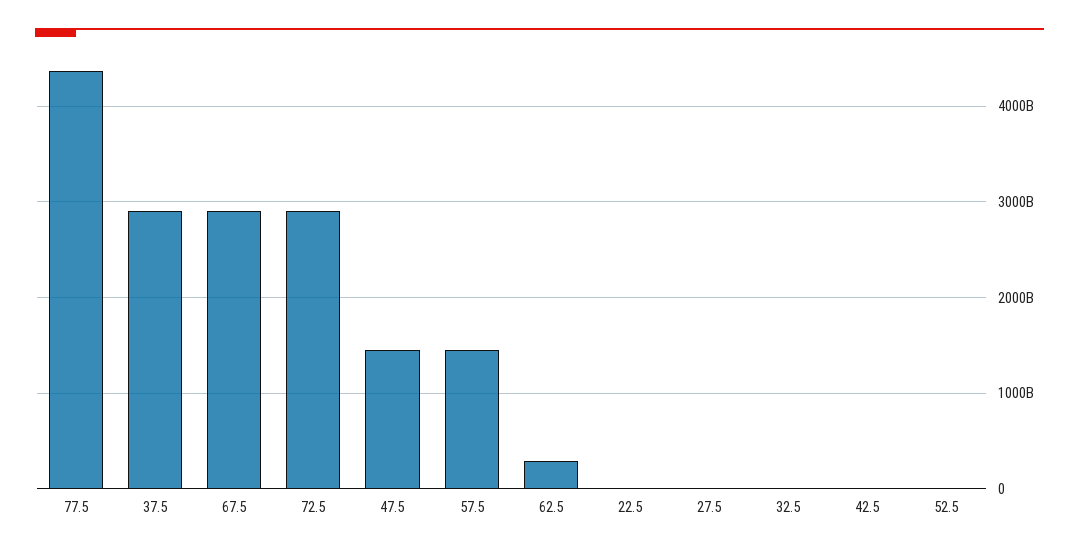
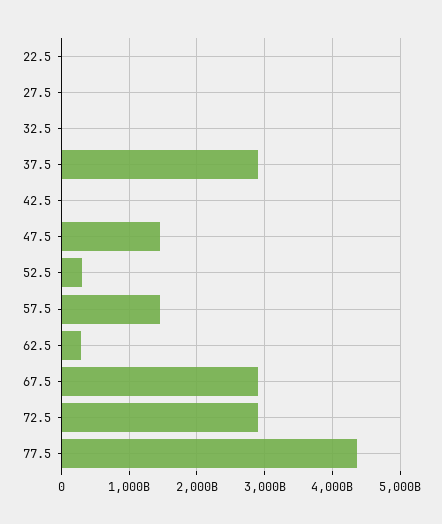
  {
    "77.5": 4400000000000,
    "37.5": 2900000000000,
    "67.5": 2900000000000,
    "72.5": 2900000000000,
    "47.5": 1500000000000,
    "57.5": 1500000000000,
    "62.5": 300000000000,
    "22.5": 0,
    "27.5": 0,
    "32.5": 0,
    "42.5": 0,
-   "52.5": 0
+   "52.5": 300000000000
  }

